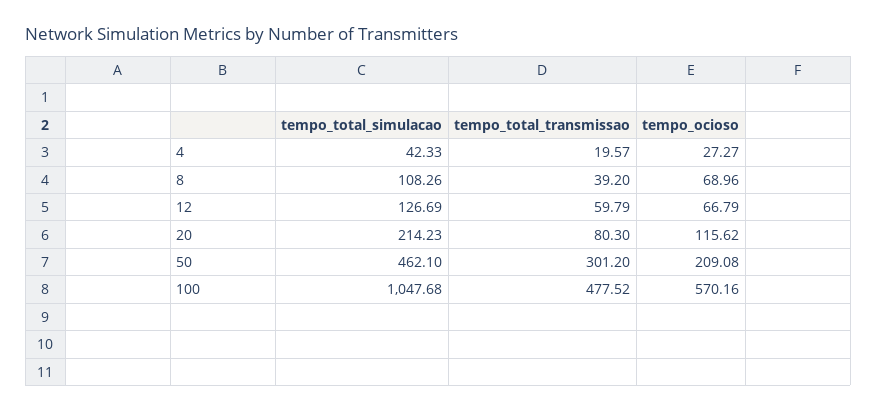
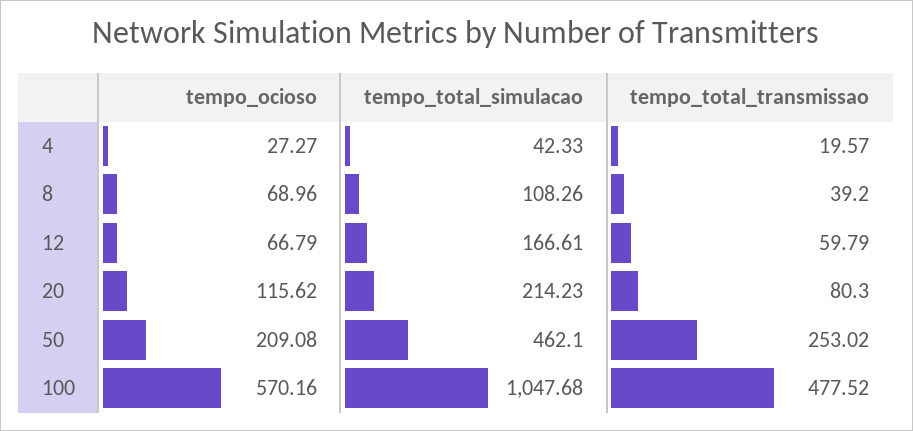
  {
    "tempo_total_simulacao": {
      "4": 42.33,
      "8": 108.26,
-     "12": 126.69,
+     "12": 166.61,
      "20": 214.23,
      "50": 462.1,
      "100": 1047.68
    },
    "tempo_total_transmissao": {
      "4": 19.57,
      "8": 39.2,
      "12": 59.79,
      "20": 80.3,
-     "50": 301.2,
+     "50": 253.02,
      "100": 477.52
    },
    "tempo_ocioso": {
      "4": 27.27,
      "8": 68.96,
      "12": 66.79,
      "20": 115.62,
      "50": 209.08,
      "100": 570.16
    }
  }

